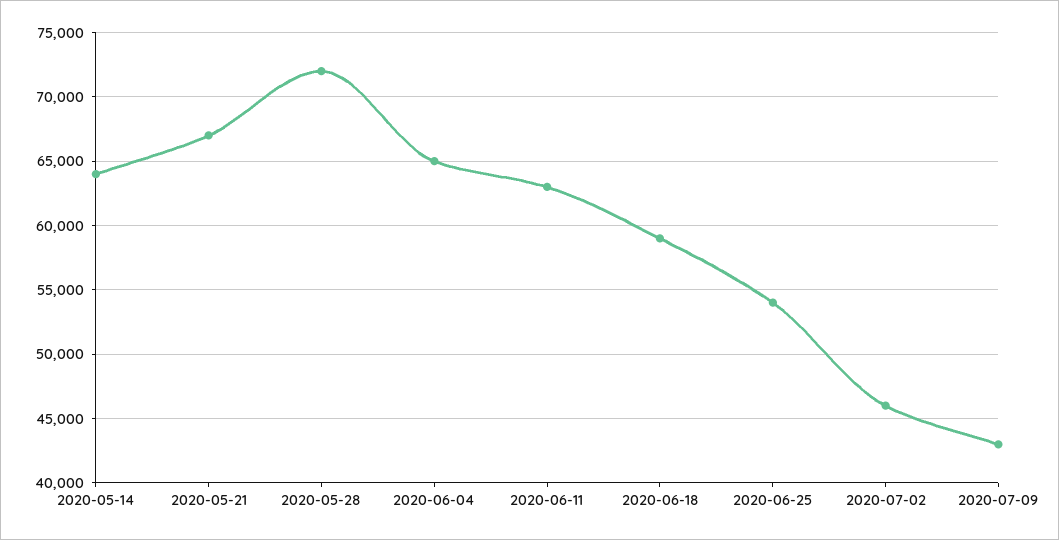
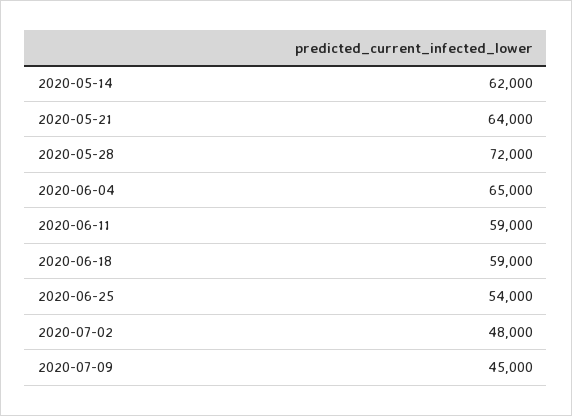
  {
-   "2020-05-14": 64000,
+   "2020-05-14": 62000,
-   "2020-05-21": 67000,
+   "2020-05-21": 64000,
    "2020-05-28": 72000,
    "2020-06-04": 65000,
-   "2020-06-11": 63000,
+   "2020-06-11": 59000,
    "2020-06-18": 59000,
    "2020-06-25": 54000,
-   "2020-07-02": 46000,
+   "2020-07-02": 48000,
-   "2020-07-09": 43000
+   "2020-07-09": 45000
  }

